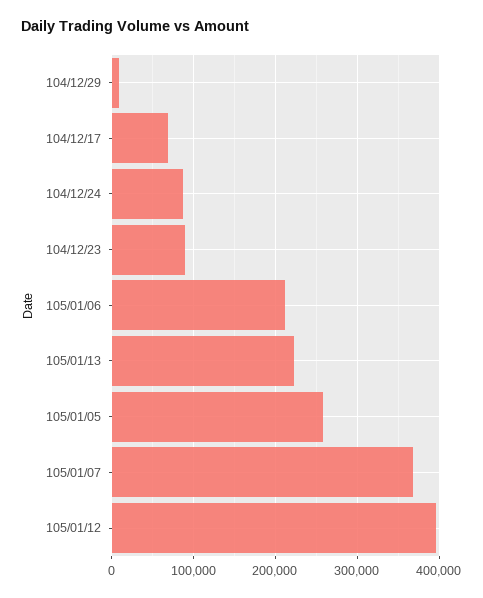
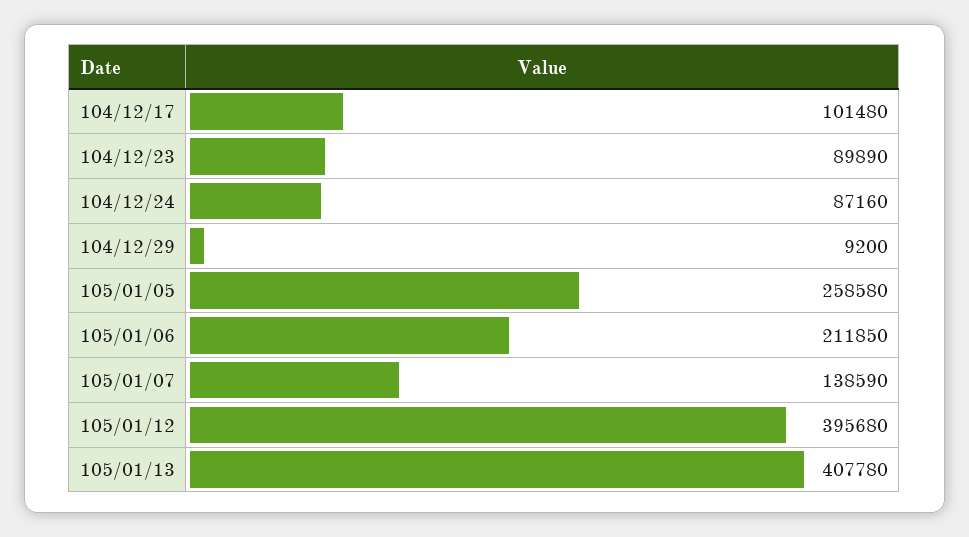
  {
    "104/12/29": 9200,
-   "104/12/17": 70000,
+   "104/12/17": 101480,
    "104/12/24": 87160,
    "104/12/23": 89890,
    "105/01/06": 211850,
-   "105/01/13": 220000,
+   "105/01/13": 407780,
    "105/01/05": 258580,
-   "105/01/07": 370000,
+   "105/01/07": 138590,
    "105/01/12": 395680
  }

